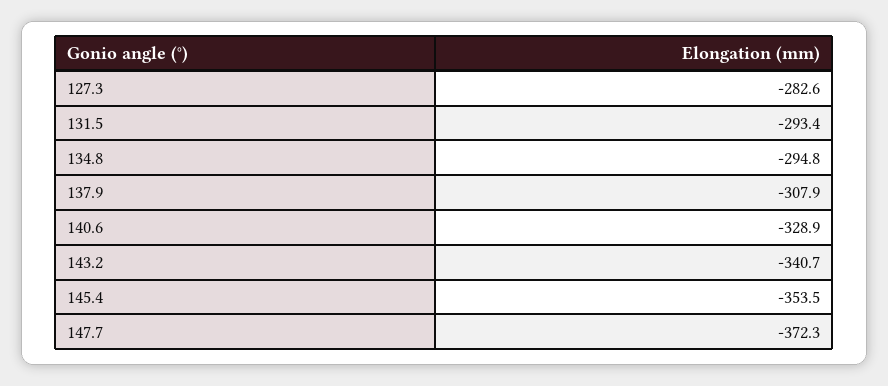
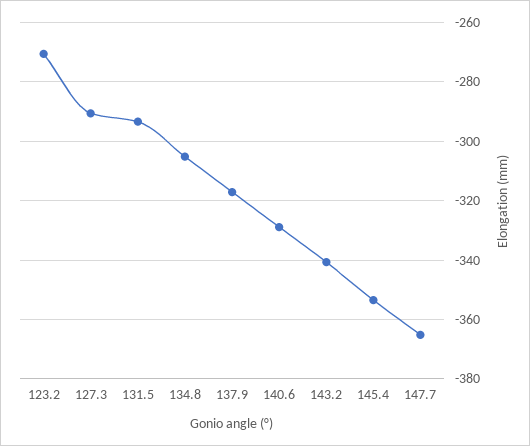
  {
-   "127.3": -282.6,
+   "127.3": -290,
    "131.5": -293.4,
-   "134.8": -294.8,
+   "134.8": -305,
-   "137.9": -307.9,
+   "137.9": -317.5,
    "140.6": -328.9,
    "143.2": -340.7,
    "145.4": -353.5,
-   "147.7": -372.3
+   "147.7": -365,
+   "123.2": -270
  }

